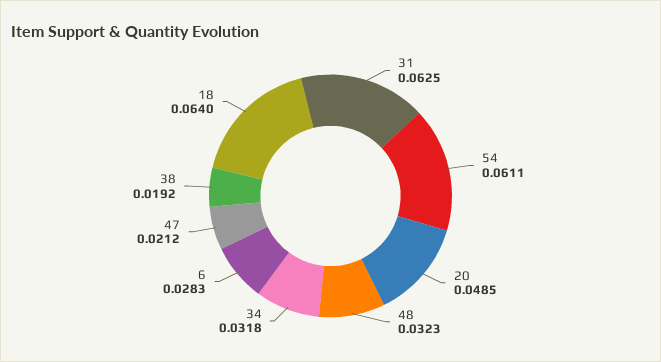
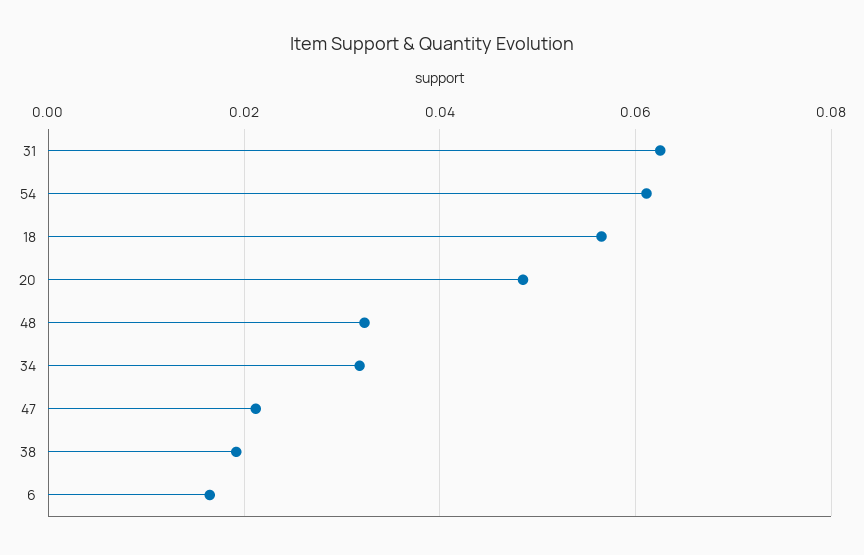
  {
    "31": 0.0625,
    "54": 0.0611,
    "20": 0.0485,
    "48": 0.0323,
    "34": 0.0318,
-   "6": 0.0283,
+   "6": 0.016,
    "47": 0.0212,
    "38": 0.0192,
-   "18": 0.064
+   "18": 0.056
  }

